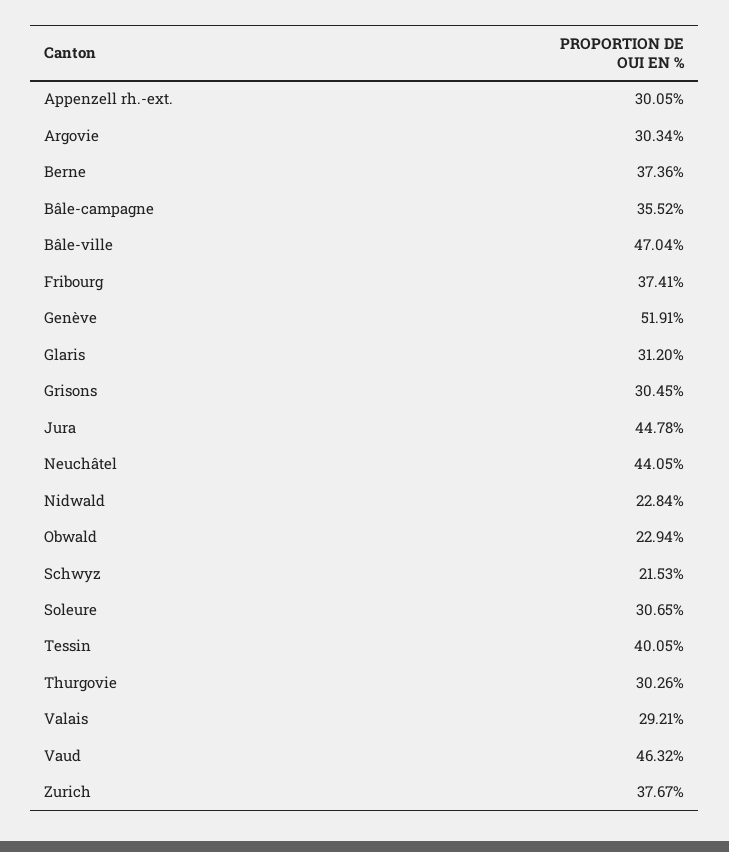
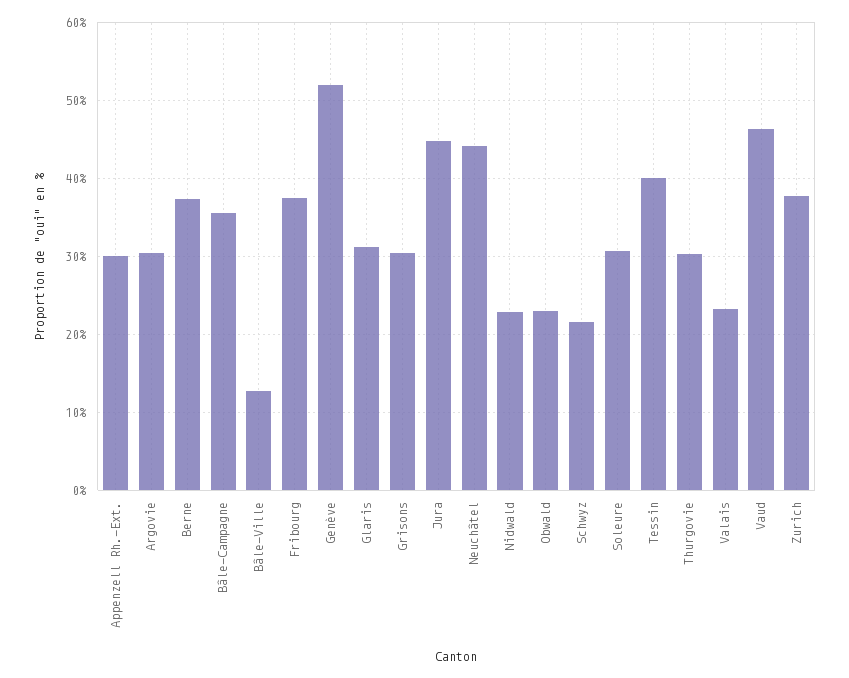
  {
    "Appenzell rh.-ext.": 30.05,
    "Argovie": 30.34,
    "Berne": 37.36,
    "Bâle-campagne": 35.52,
-   "Bâle-ville": 47.04,
+   "Bâle-ville": 13,
    "Fribourg": 37.41,
    "Genève": 51.91,
    "Glaris": 31.2,
    "Grisons": 30.45,
    "Jura": 44.78,
    "Neuchâtel": 44.05,
    "Nidwald": 22.84,
    "Obwald": 22.94,
    "Schwyz": 21.53,
    "Soleure": 30.65,
    "Tessin": 40.05,
    "Thurgovie": 30.26,
-   "Valais": 29.21,
+   "Valais": 23,
    "Vaud": 46.32,
    "Zurich": 37.67
  }

